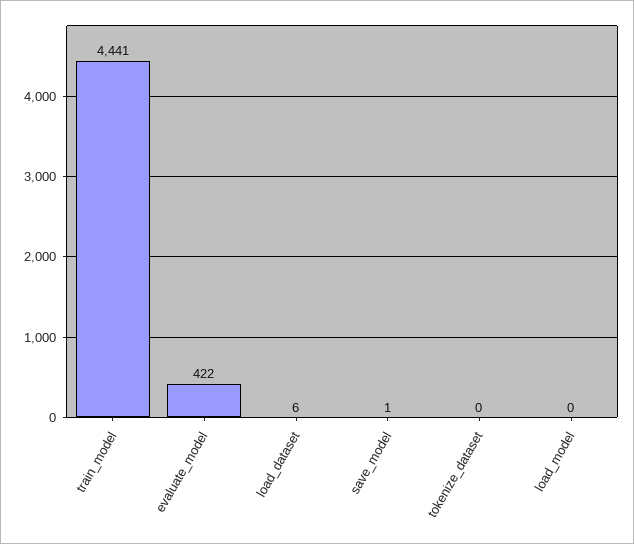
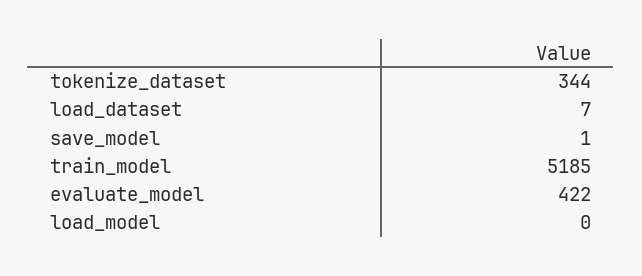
  {
-   "train_model": 4441,
+   "train_model": 5185,
    "evaluate_model": 422,
-   "load_dataset": 6,
+   "load_dataset": 7,
    "save_model": 1,
-   "tokenize_dataset": 0,
+   "tokenize_dataset": 344,
    "load_model": 0
  }

